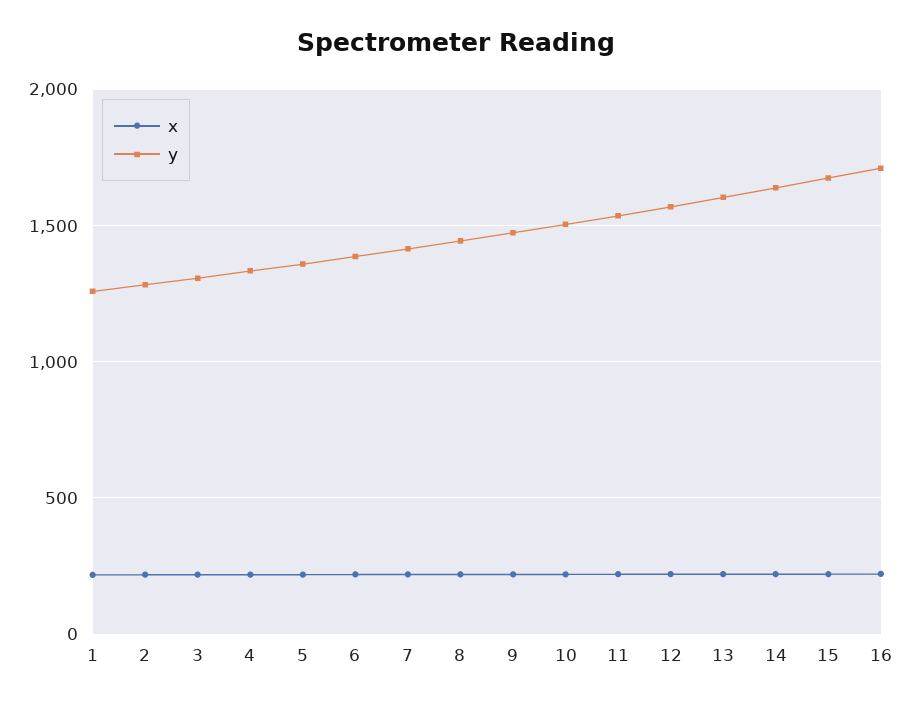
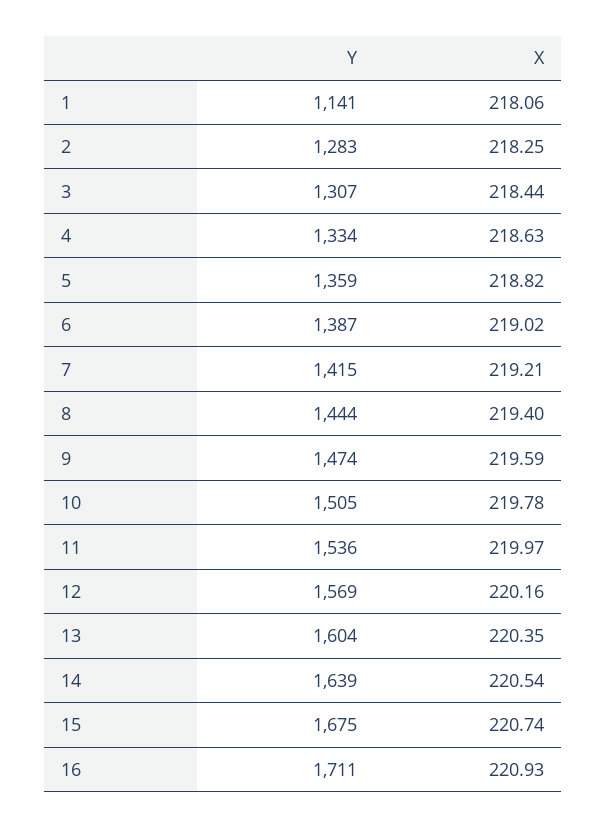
  {
    "x": {
      "1": 218.06,
      "2": 218.25,
      "3": 218.44,
      "4": 218.63,
      "5": 218.82,
      "6": 219.02,
      "7": 219.21,
      "8": 219.4,
      "9": 219.59,
      "10": 219.78,
      "11": 219.97,
      "12": 220.16,
      "13": 220.35,
      "14": 220.54,
      "15": 220.74,
      "16": 220.93
    },
    "y": {
-     "1": 1250,
+     "1": 1141,
      "2": 1283,
      "3": 1307,
      "4": 1334,
      "5": 1359,
      "6": 1387,
      "7": 1415,
      "8": 1444,
      "9": 1474,
      "10": 1505,
      "11": 1536,
      "12": 1569,
      "13": 1604,
      "14": 1639,
      "15": 1675,
      "16": 1711
    }
  }

